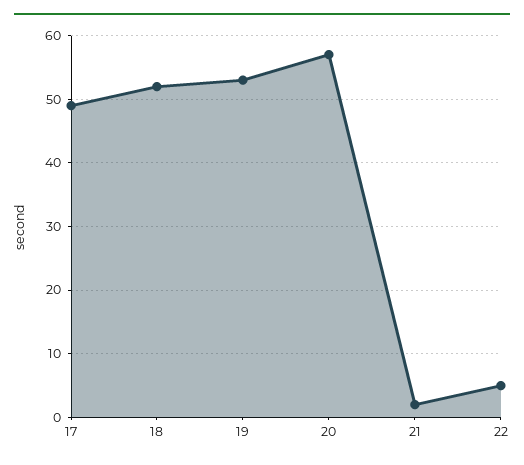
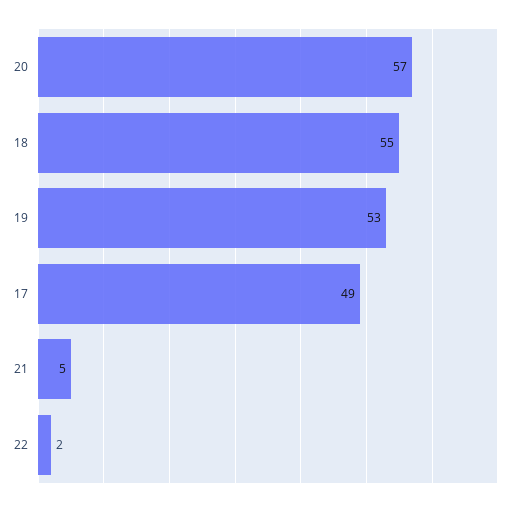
  {
    "17": 49,
-   "18": 52,
+   "18": 55,
    "19": 53,
    "20": 57,
-   "21": 2,
+   "21": 5,
-   "22": 5
+   "22": 2
  }

